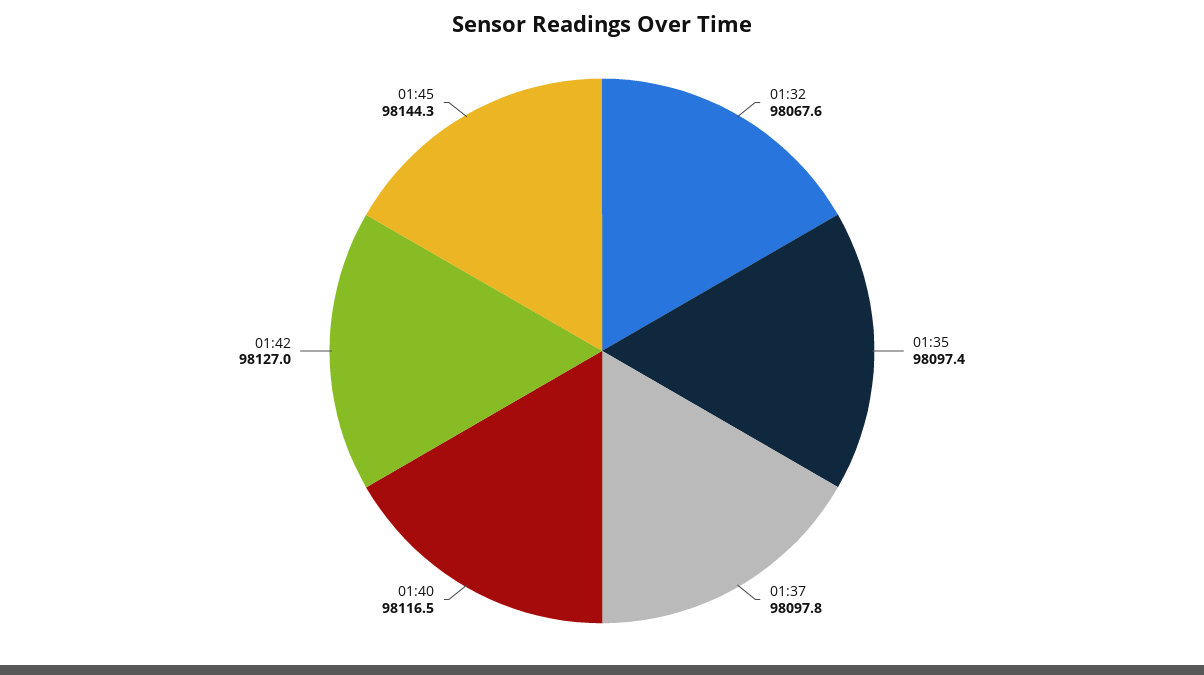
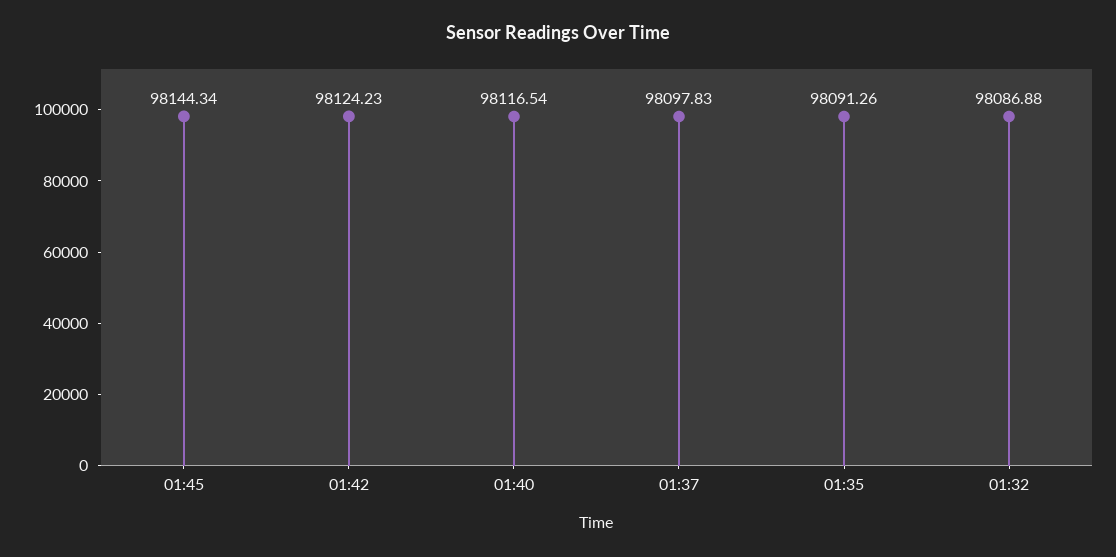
  {
-   "01:32": 98067.6,
+   "01:32": 98086.88,
-   "01:35": 98097.4,
+   "01:35": 98091.26,
    "01:37": 98097.83,
    "01:40": 98116.54,
-   "01:42": 98127,
+   "01:42": 98124.23,
    "01:45": 98144.34
  }

